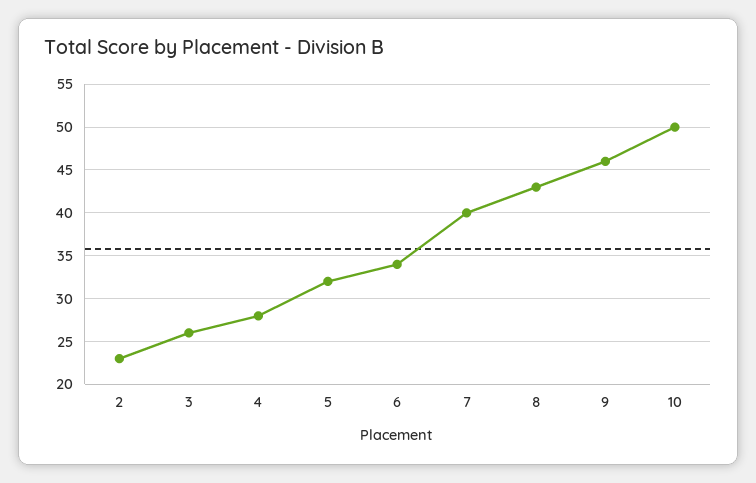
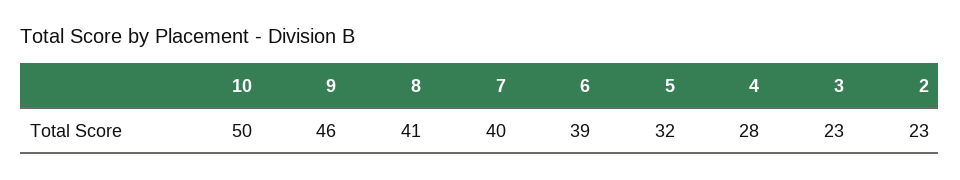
  {
    "2": 23,
-   "3": 26,
+   "3": 23,
    "4": 28,
    "5": 32,
-   "6": 34,
+   "6": 39,
    "7": 40,
-   "8": 43,
+   "8": 41,
    "9": 46,
    "10": 50
  }

